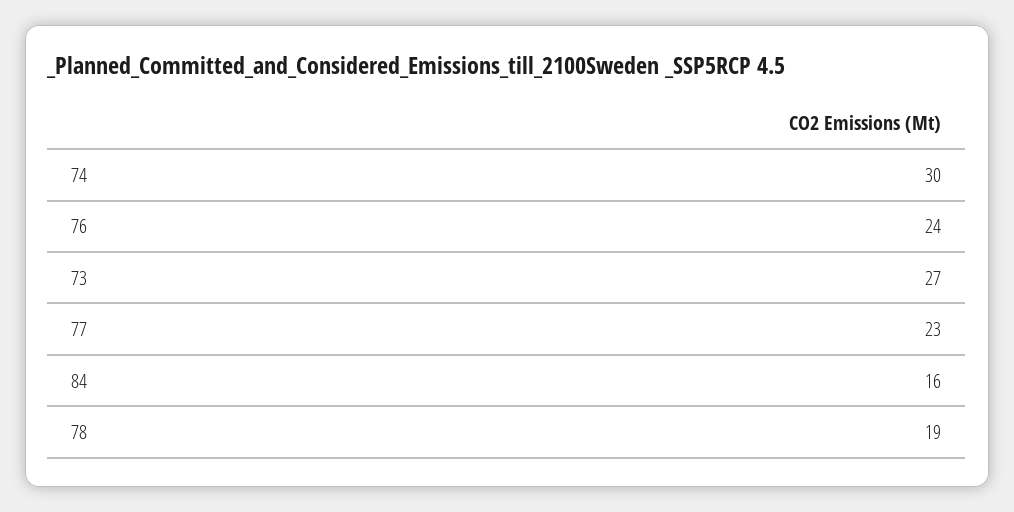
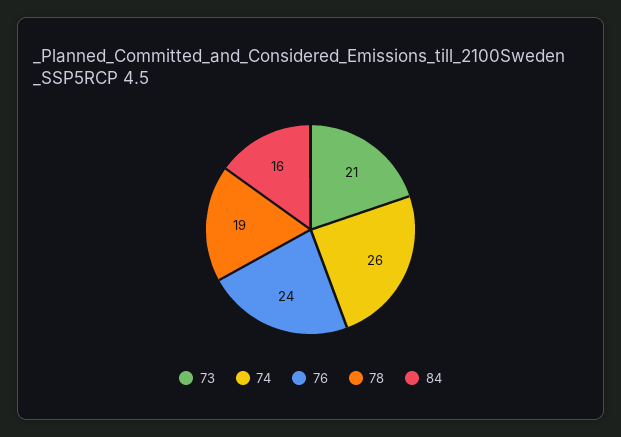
  {
-   "74": 30,
+   "74": 26,
    "76": 24,
-   "73": 27,
+   "73": 21,
-   "77": 23,
    "84": 16,
    "78": 19
  }

